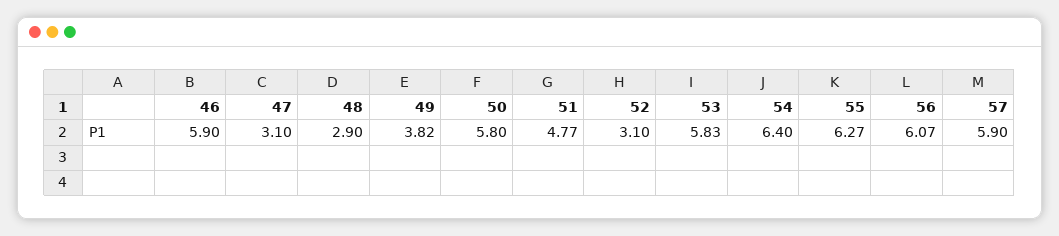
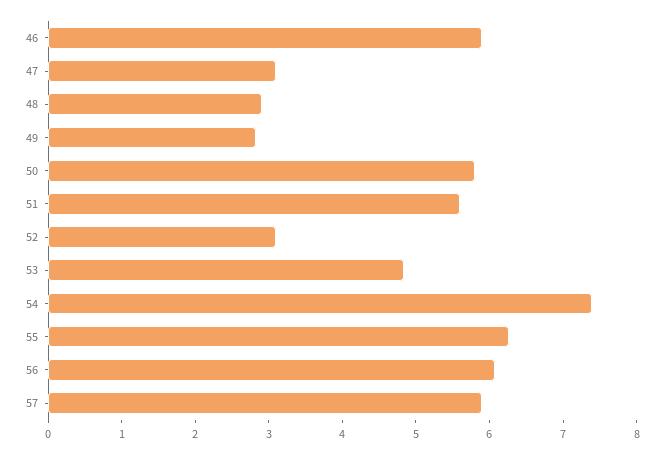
  {
    "46": 5.9,
    "47": 3.1,
    "48": 2.9,
-   "49": 3.82,
+   "49": 2.8,
    "50": 5.8,
-   "51": 4.77,
+   "51": 5.6,
    "52": 3.1,
-   "53": 5.83,
+   "53": 4.8,
-   "54": 6.4,
+   "54": 7.4,
    "55": 6.27,
    "56": 6.07,
    "57": 5.9
  }

